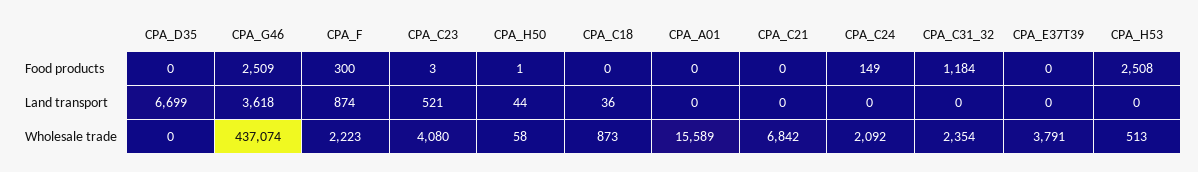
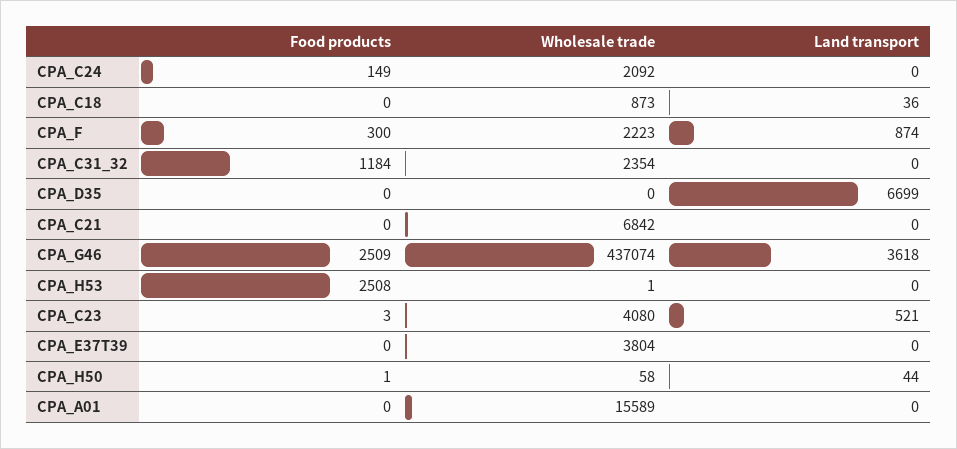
  {
    "CPA_D35": {
      "Food products": 0,
      "Land transport": 6699,
      "Wholesale trade": 0
    },
    "CPA_G46": {
      "Food products": 2509,
      "Land transport": 3618,
      "Wholesale trade": 437074
    },
    "CPA_F": {
      "Food products": 300,
      "Land transport": 874,
      "Wholesale trade": 2223
    },
    "CPA_C23": {
      "Food products": 3,
      "Land transport": 521,
      "Wholesale trade": 4080
    },
    "CPA_H50": {
      "Food products": 1,
      "Land transport": 44,
      "Wholesale trade": 58
    },
    "CPA_C18": {
      "Food products": 0,
      "Land transport": 36,
      "Wholesale trade": 873
    },
    "CPA_A01": {
      "Food products": 0,
      "Land transport": 0,
      "Wholesale trade": 15589
    },
    "CPA_C21": {
      "Food products": 0,
      "Land transport": 0,
      "Wholesale trade": 6842
    },
    "CPA_C24": {
      "Food products": 149,
      "Land transport": 0,
      "Wholesale trade": 2092
    },
    "CPA_C31_32": {
      "Food products": 1184,
      "Land transport": 0,
      "Wholesale trade": 2354
    },
    "CPA_E37T39": {
      "Food products": 0,
      "Land transport": 0,
-     "Wholesale trade": 3791
+     "Wholesale trade": 3804
    },
    "CPA_H53": {
      "Food products": 2508,
      "Land transport": 0,
-     "Wholesale trade": 513
+     "Wholesale trade": 1
    }
  }

